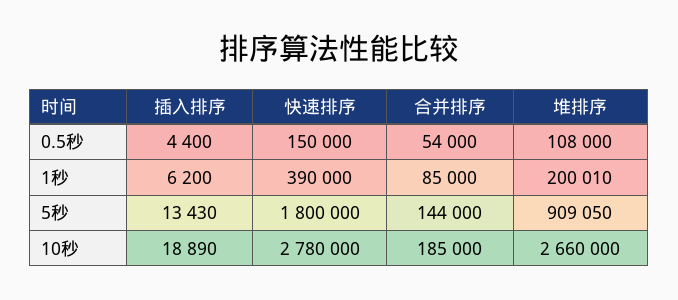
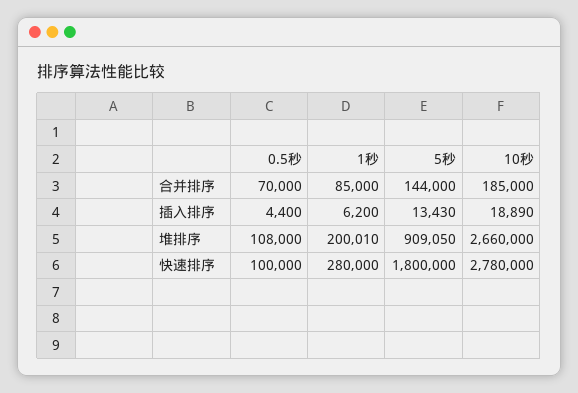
  {
    "插入排序": {
      "0.5秒": 4400,
      "1秒": 6200,
      "5秒": 13430,
      "10秒": 18890
    },
    "快速排序": {
-     "0.5秒": 150000,
+     "0.5秒": 100000,
-     "1秒": 390000,
+     "1秒": 280000,
      "5秒": 1800000,
      "10秒": 2780000
    },
    "合并排序": {
-     "0.5秒": 54000,
+     "0.5秒": 70000,
      "1秒": 85000,
      "5秒": 144000,
      "10秒": 185000
    },
    "堆排序": {
      "0.5秒": 108000,
      "1秒": 200010,
      "5秒": 909050,
      "10秒": 2660000
    }
  }

